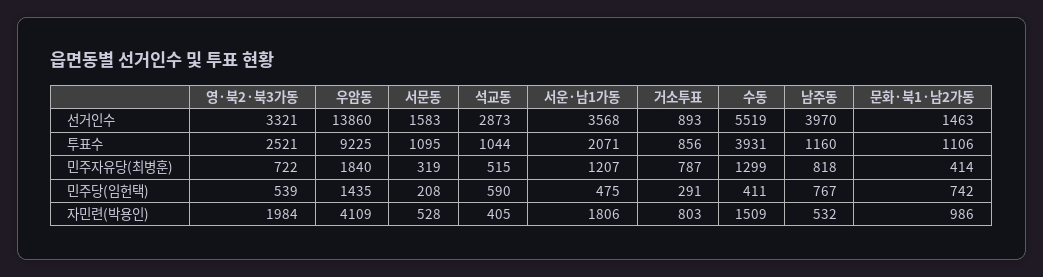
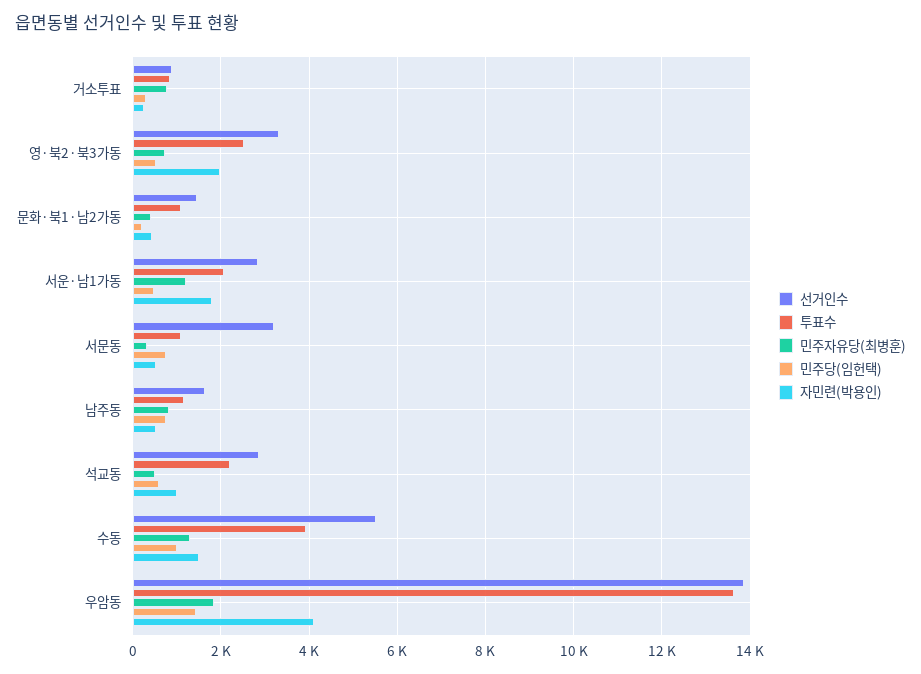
  {
    "선거인수": {
      "영·북2·북3가동": 3321,
      "우암동": 13860,
-     "서문동": 1583,
+     "서문동": 3200,
      "석교동": 2873,
-     "서운·남1가동": 3568,
+     "서운·남1가동": 2800,
      "거소투표": 893,
      "수동": 5519,
-     "남주동": 3970,
+     "남주동": 1600,
      "문화·북1·남2가동": 1463
    },
    "투표수": {
      "영·북2·북3가동": 2521,
-     "우암동": 9225,
+     "우암동": 13600,
      "서문동": 1095,
-     "석교동": 1044,
+     "석교동": 2200,
      "서운·남1가동": 2071,
      "거소투표": 856,
      "수동": 3931,
      "남주동": 1160,
      "문화·북1·남2가동": 1106
    },
    "민주자유당(최병훈)": {
      "영·북2·북3가동": 722,
      "우암동": 1840,
      "서문동": 319,
      "석교동": 515,
      "서운·남1가동": 1207,
      "거소투표": 787,
      "수동": 1299,
      "남주동": 818,
      "문화·북1·남2가동": 414
    },
    "민주당(임헌택)": {
      "영·북2·북3가동": 539,
      "우암동": 1435,
-     "서문동": 208,
+     "서문동": 800,
      "석교동": 590,
      "서운·남1가동": 475,
      "거소투표": 291,
-     "수동": 411,
+     "수동": 1000,
      "남주동": 767,
-     "문화·북1·남2가동": 742
+     "문화·북1·남2가동": 200
    },
    "자민련(박용인)": {
      "영·북2·북3가동": 1984,
      "우암동": 4109,
      "서문동": 528,
-     "석교동": 405,
+     "석교동": 1000,
      "서운·남1가동": 1806,
-     "거소투표": 803,
+     "거소투표": 200,
      "수동": 1509,
      "남주동": 532,
-     "문화·북1·남2가동": 986
+     "문화·북1·남2가동": 400
    }
  }

